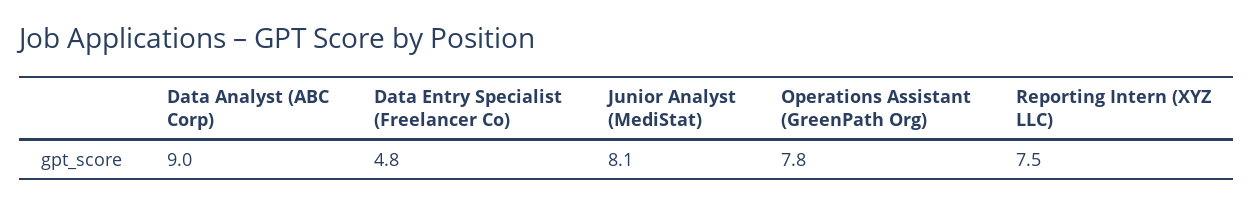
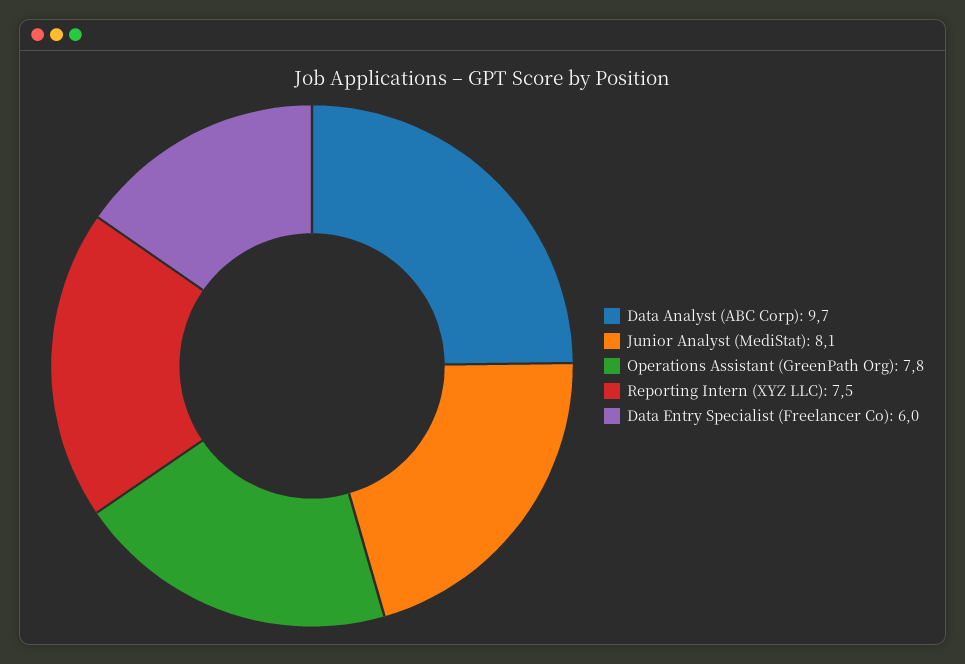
  {
-   "Data Analyst (ABC Corp)": 9,
+   "Data Analyst (ABC Corp)": 9.7,
-   "Data Entry Specialist (Freelancer Co)": 4.8,
+   "Data Entry Specialist (Freelancer Co)": 6,
    "Junior Analyst (MediStat)": 8.1,
    "Operations Assistant (GreenPath Org)": 7.8,
    "Reporting Intern (XYZ LLC)": 7.5
  }

